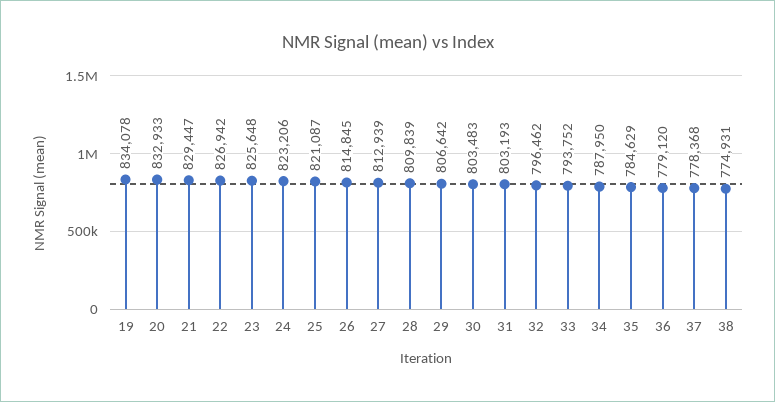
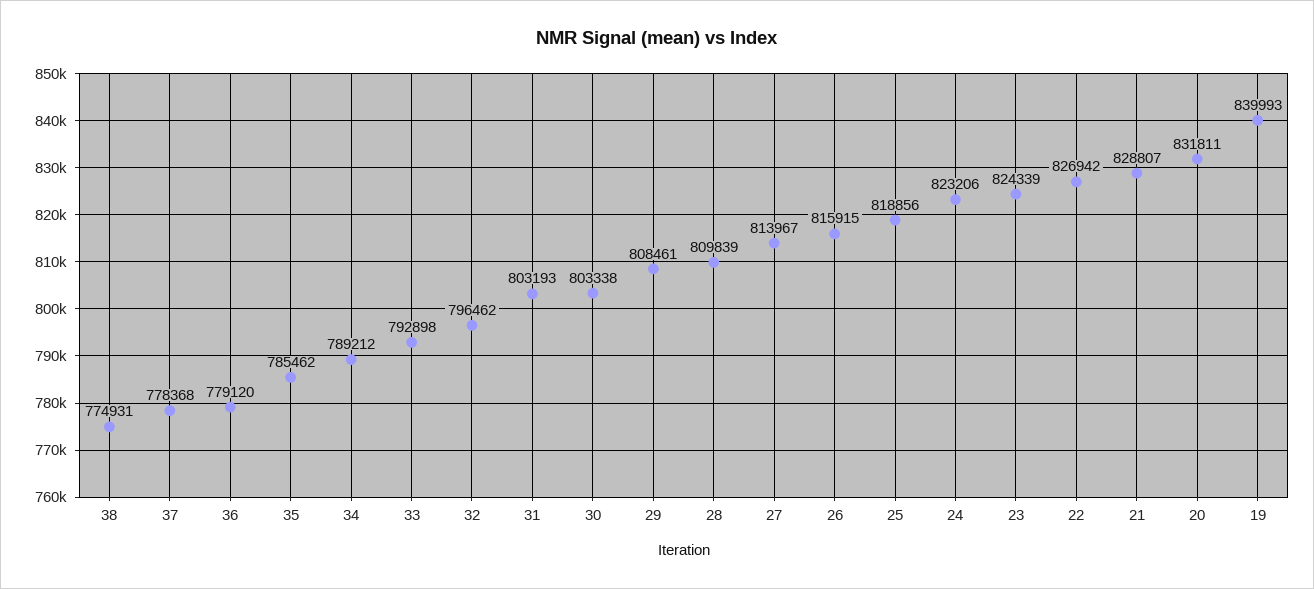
  {
-   "19": 834078,
+   "19": 839993,
-   "20": 832933,
+   "20": 831811,
-   "21": 829447,
+   "21": 828807,
    "22": 826942,
-   "23": 825648,
+   "23": 824339,
    "24": 823206,
-   "25": 821087,
+   "25": 818856,
-   "26": 814845,
+   "26": 815915,
-   "27": 812939,
+   "27": 813967,
    "28": 809839,
-   "29": 806642,
+   "29": 808461,
-   "30": 803483,
+   "30": 803338,
    "31": 803193,
    "32": 796462,
-   "33": 793752,
+   "33": 792898,
-   "34": 787950,
+   "34": 789212,
-   "35": 784629,
+   "35": 785462,
    "36": 779120,
    "37": 778368,
    "38": 774931
  }

